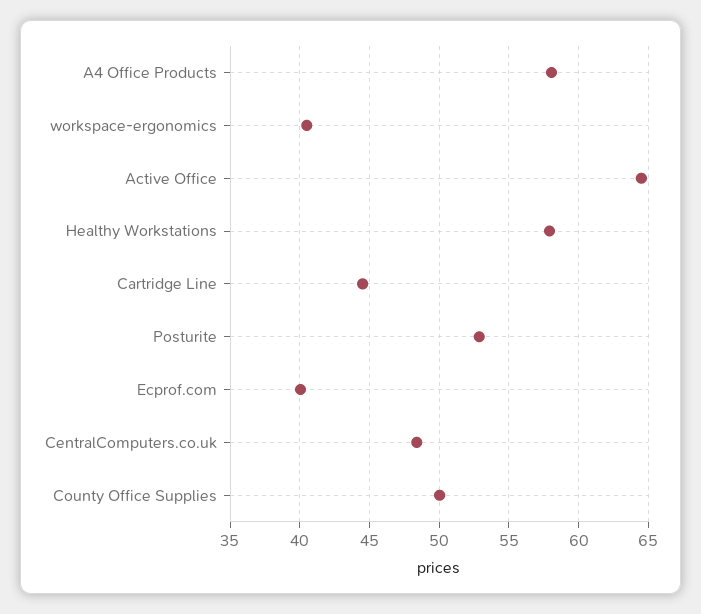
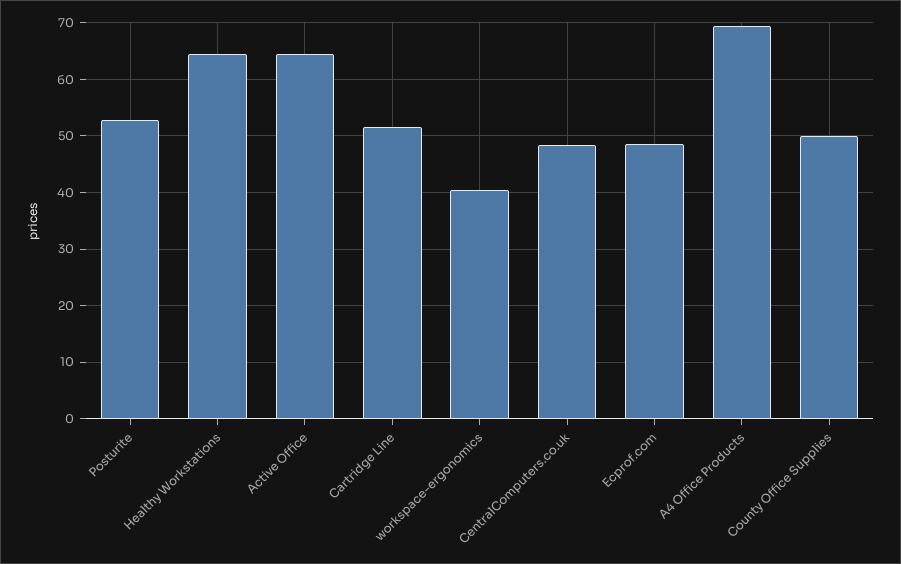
  {
-   "A4 Office Products": 58,
+   "A4 Office Products": 70,
    "workspace-ergonomics": 40.5,
    "Active Office": 64.5,
-   "Healthy Workstations": 58,
+   "Healthy Workstations": 64,
-   "Cartridge Line": 44.5,
+   "Cartridge Line": 52,
    "Posturite": 53,
-   "Ecprof.com": 40,
+   "Ecprof.com": 48,
    "CentralComputers.co.uk": 48.5,
    "County Office Supplies": 50
  }

